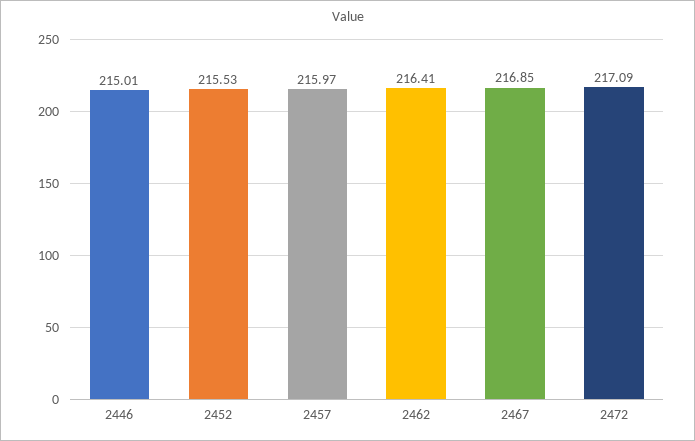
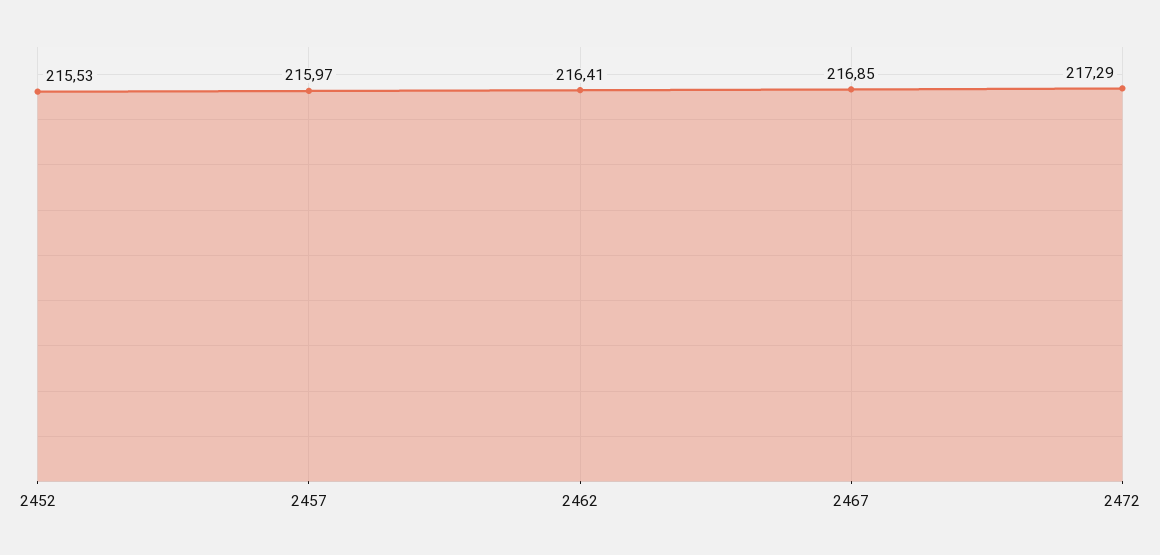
  {
-   "2446": 215.01,
    "2452": 215.53,
    "2457": 215.97,
    "2462": 216.41,
    "2467": 216.85,
-   "2472": 217.09
+   "2472": 217.29
  }

